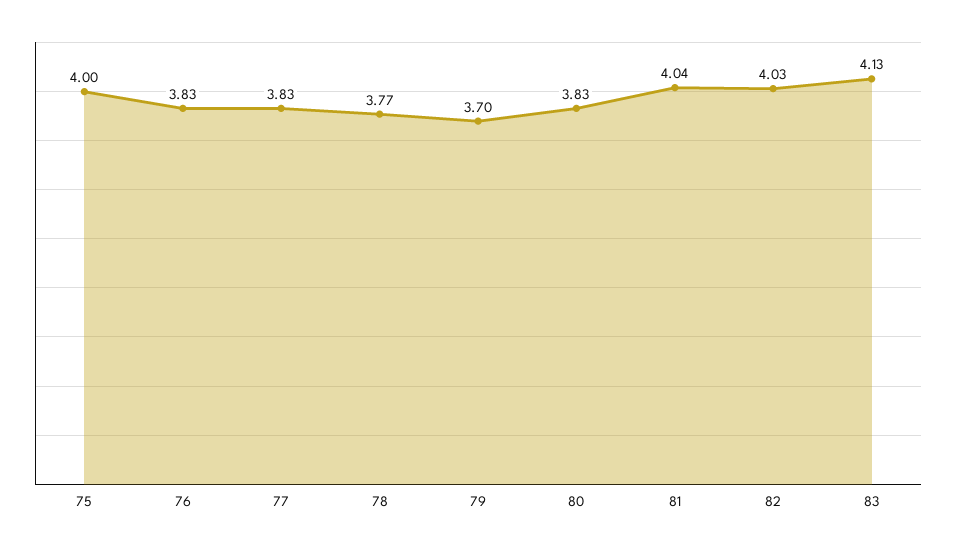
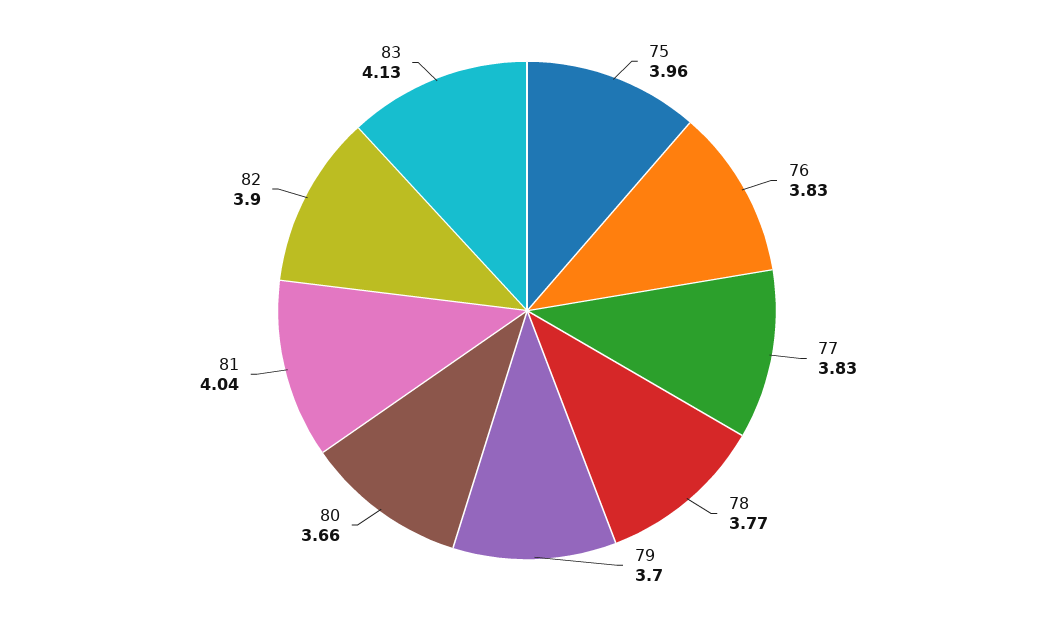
  {
-   "75": 4,
+   "75": 3.96,
    "76": 3.83,
    "77": 3.83,
    "78": 3.77,
    "79": 3.7,
-   "80": 3.83,
+   "80": 3.66,
    "81": 4.04,
-   "82": 4.03,
+   "82": 3.9,
    "83": 4.13
  }

